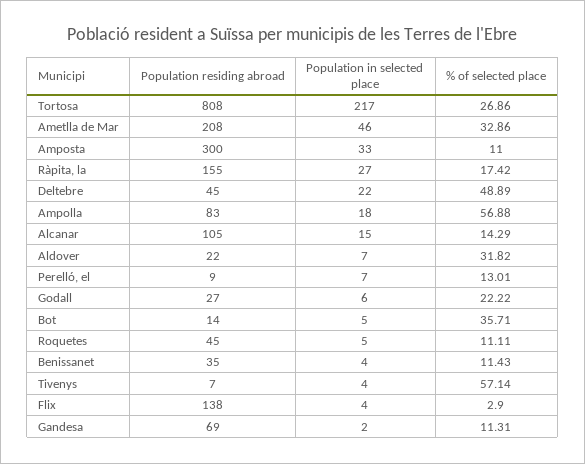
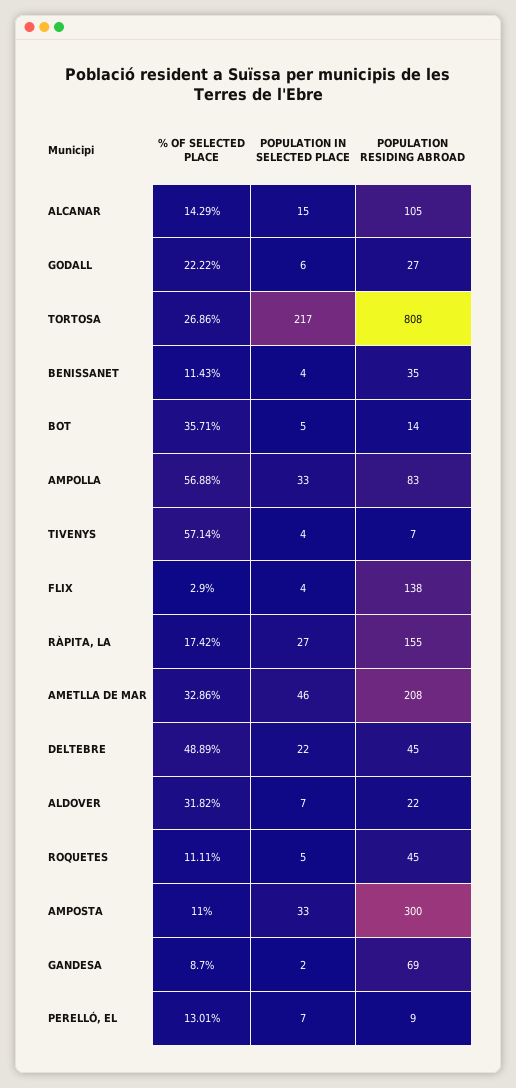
  {
    "Population residing abroad": {
      "Tortosa": 808,
      "Ametlla de Mar": 208,
      "Amposta": 300,
      "Ràpita, la": 155,
      "Deltebre": 45,
      "Ampolla": 83,
      "Alcanar": 105,
      "Aldover": 22,
      "Perelló, el": 9,
      "Godall": 27,
      "Bot": 14,
      "Roquetes": 45,
      "Benissanet": 35,
      "Tivenys": 7,
      "Flix": 138,
      "Gandesa": 69
    },
    "Population in selected place": {
      "Tortosa": 217,
      "Ametlla de Mar": 46,
      "Amposta": 33,
      "Ràpita, la": 27,
      "Deltebre": 22,
-     "Ampolla": 18,
+     "Ampolla": 33,
      "Alcanar": 15,
      "Aldover": 7,
      "Perelló, el": 7,
      "Godall": 6,
      "Bot": 5,
      "Roquetes": 5,
      "Benissanet": 4,
      "Tivenys": 4,
      "Flix": 4,
      "Gandesa": 2
    },
    "% of selected place": {
      "Tortosa": 26.86,
      "Ametlla de Mar": 32.86,
      "Amposta": 11,
      "Ràpita, la": 17.42,
      "Deltebre": 48.89,
      "Ampolla": 56.88,
      "Alcanar": 14.29,
      "Aldover": 31.82,
      "Perelló, el": 13.01,
      "Godall": 22.22,
      "Bot": 35.71,
      "Roquetes": 11.11,
      "Benissanet": 11.43,
      "Tivenys": 57.14,
      "Flix": 2.9,
-     "Gandesa": 11.31
+     "Gandesa": 8.7
    }
  }

